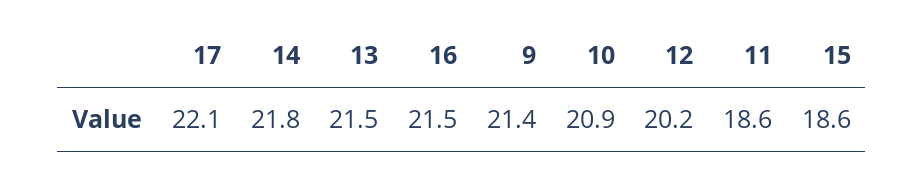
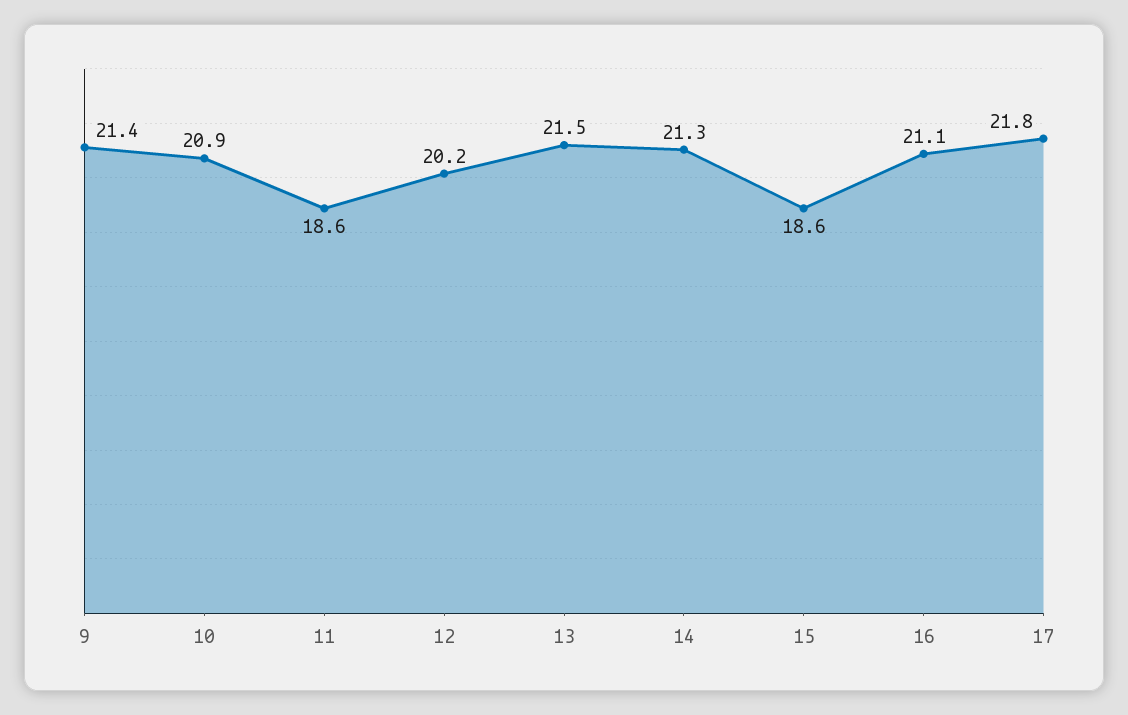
  {
-   "17": 22.1,
+   "17": 21.8,
-   "14": 21.8,
+   "14": 21.3,
    "13": 21.5,
-   "16": 21.5,
+   "16": 21.1,
    "9": 21.4,
    "10": 20.9,
    "12": 20.2,
    "11": 18.6,
    "15": 18.6
  }

